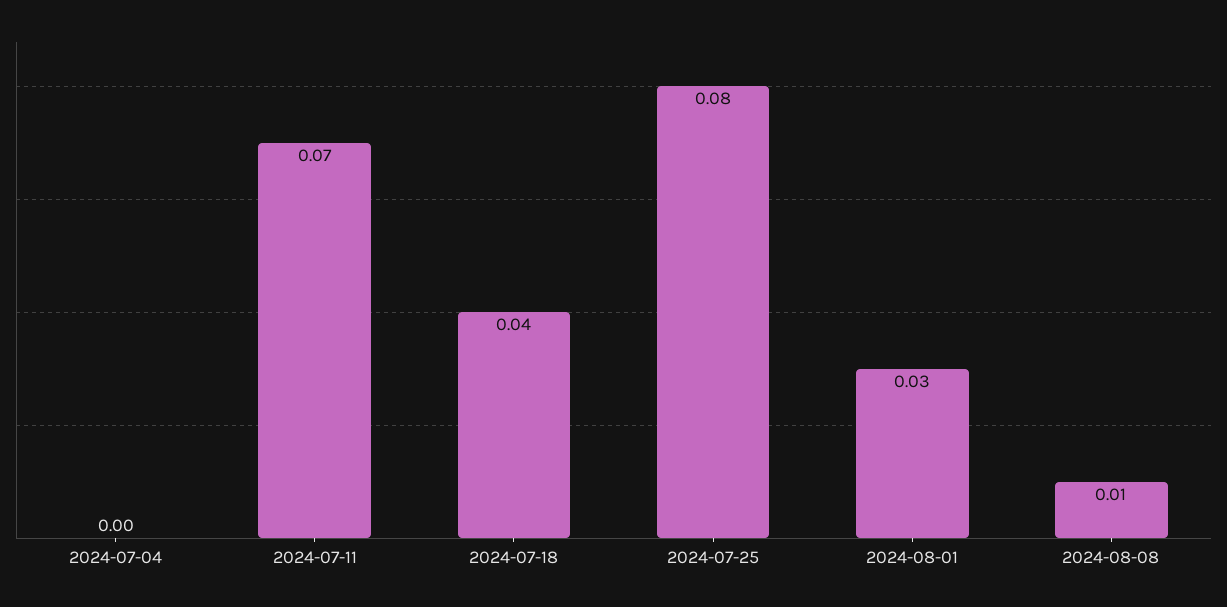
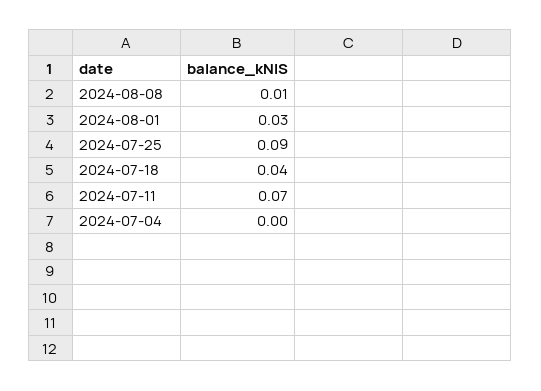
  {
    "2024-07-04": 0,
    "2024-07-11": 0.07,
    "2024-07-18": 0.04,
-   "2024-07-25": 0.08,
+   "2024-07-25": 0.09,
    "2024-08-01": 0.03,
    "2024-08-08": 0.01
  }

